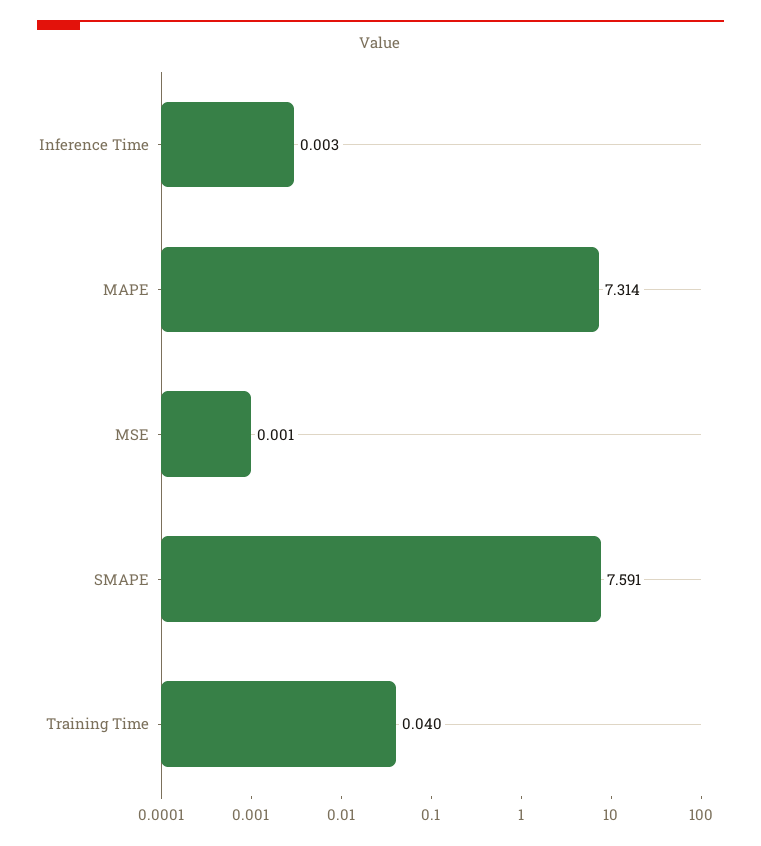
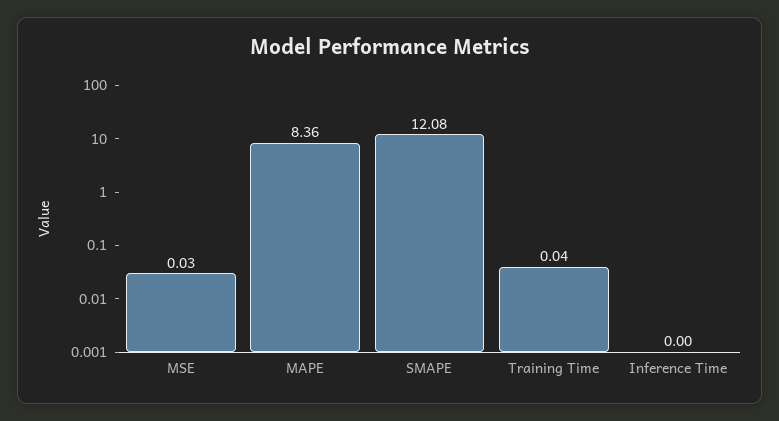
  {
    "Inference Time": 0.003,
-   "MAPE": 7.314,
+   "MAPE": 8.36,
-   "MSE": 0.001,
+   "MSE": 0.03,
-   "SMAPE": 7.591,
+   "SMAPE": 12.08,
    "Training Time": 0.04
  }

